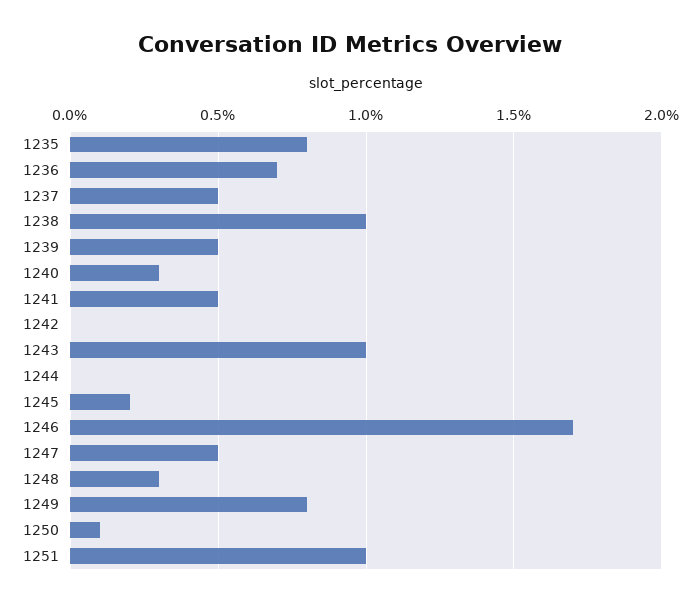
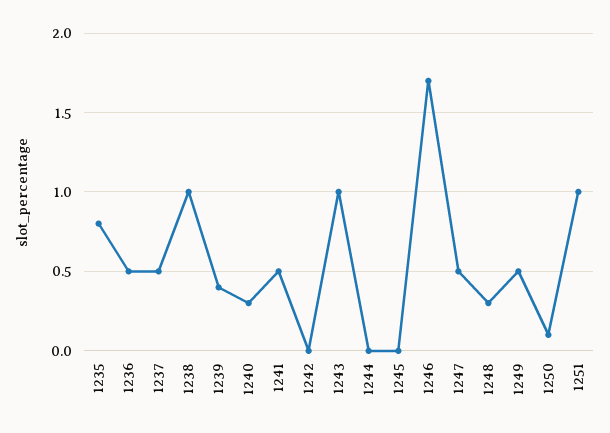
  {
    "1235": 0.8,
-   "1236": 0.7,
+   "1236": 0.5,
    "1237": 0.5,
    "1238": 1,
-   "1239": 0.5,
+   "1239": 0.4,
    "1240": 0.3,
    "1241": 0.5,
    "1242": 0,
    "1243": 1,
    "1244": 0,
-   "1245": 0.2,
+   "1245": 0,
    "1246": 1.7,
    "1247": 0.5,
    "1248": 0.3,
-   "1249": 0.8,
+   "1249": 0.5,
    "1250": 0.1,
    "1251": 1
  }

